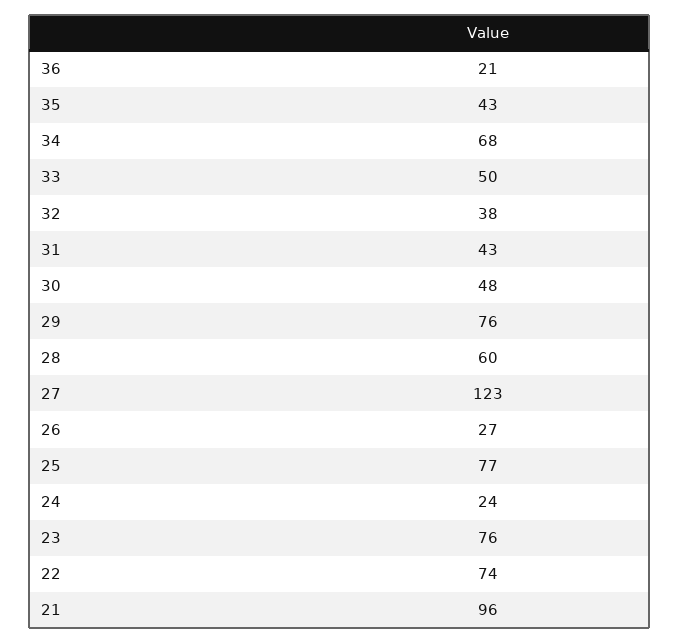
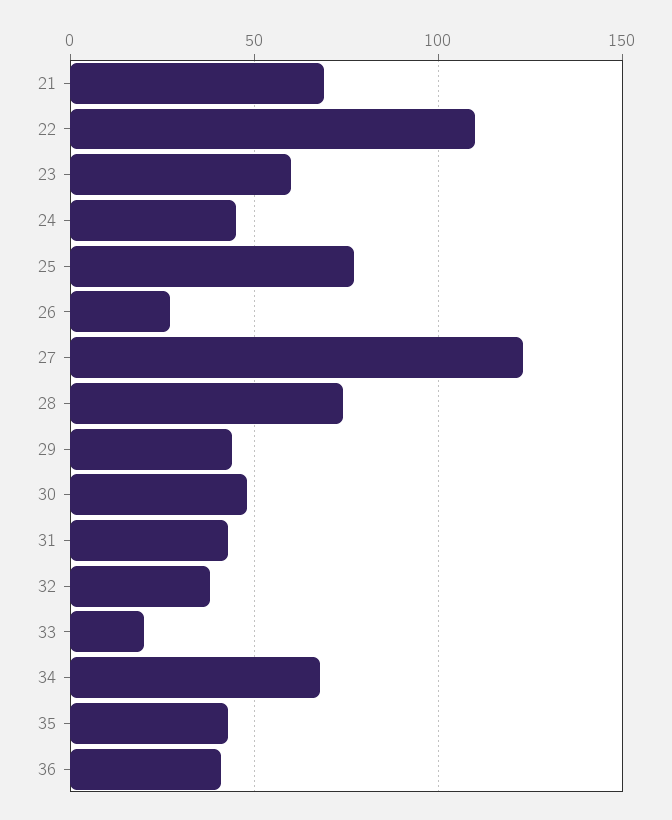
  {
-   "36": 21,
+   "36": 40,
    "35": 43,
    "34": 68,
-   "33": 50,
+   "33": 20,
    "32": 38,
    "31": 43,
    "30": 48,
-   "29": 76,
+   "29": 45,
-   "28": 60,
+   "28": 75,
    "27": 123,
    "26": 27,
    "25": 77,
-   "24": 24,
+   "24": 45,
-   "23": 76,
+   "23": 60,
-   "22": 74,
+   "22": 110,
-   "21": 96
+   "21": 70
  }

